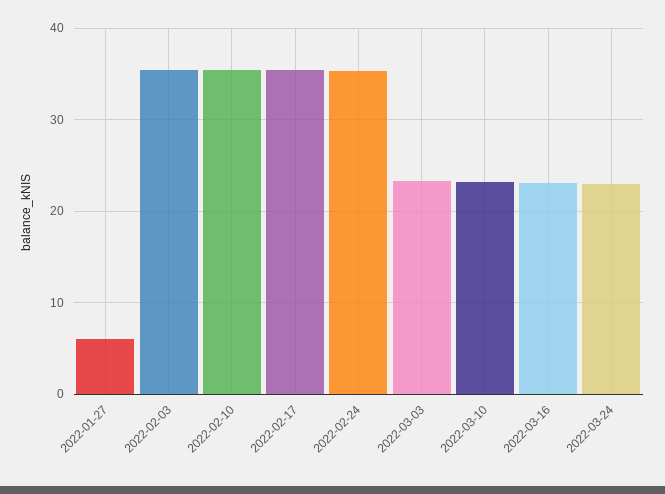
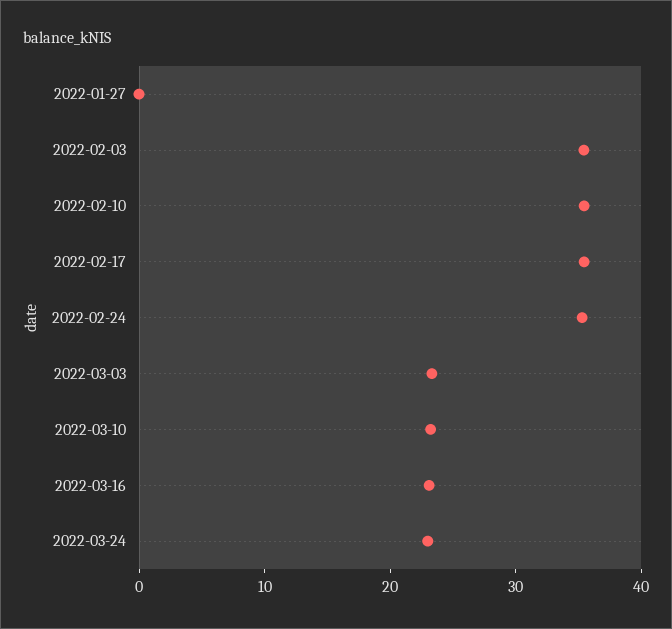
  {
-   "2022-01-27": 6,
+   "2022-01-27": 0,
    "2022-02-03": 35,
    "2022-02-10": 35,
    "2022-02-17": 35,
    "2022-02-24": 35,
    "2022-03-03": 23,
    "2022-03-10": 23,
    "2022-03-16": 23,
    "2022-03-24": 23
  }

